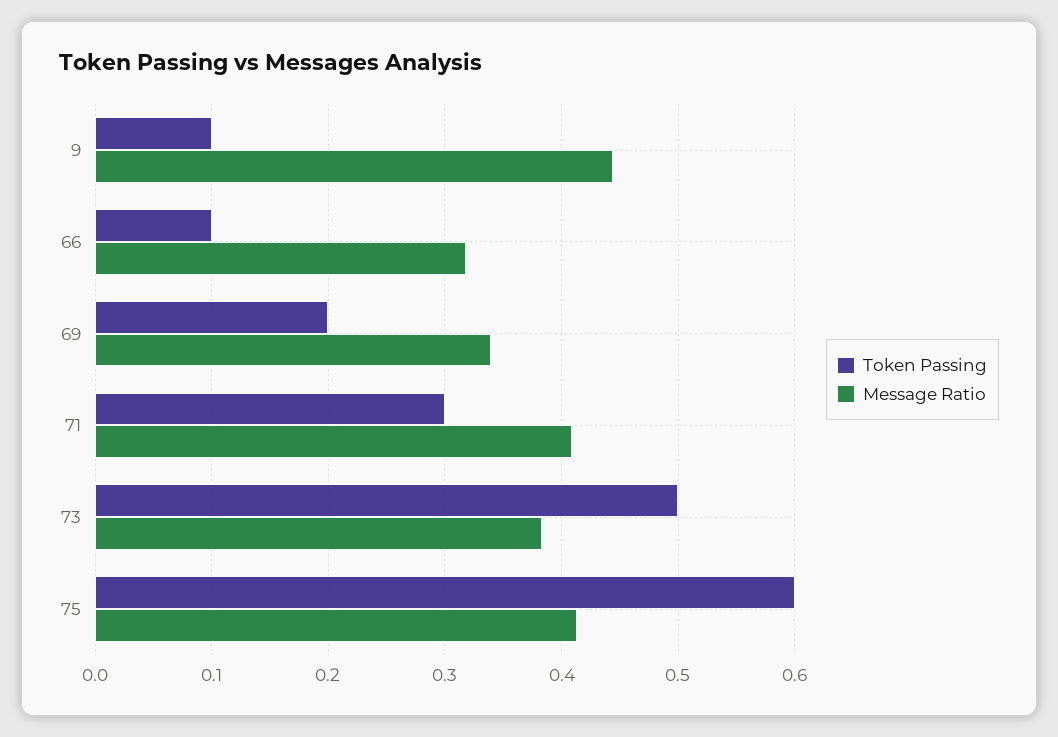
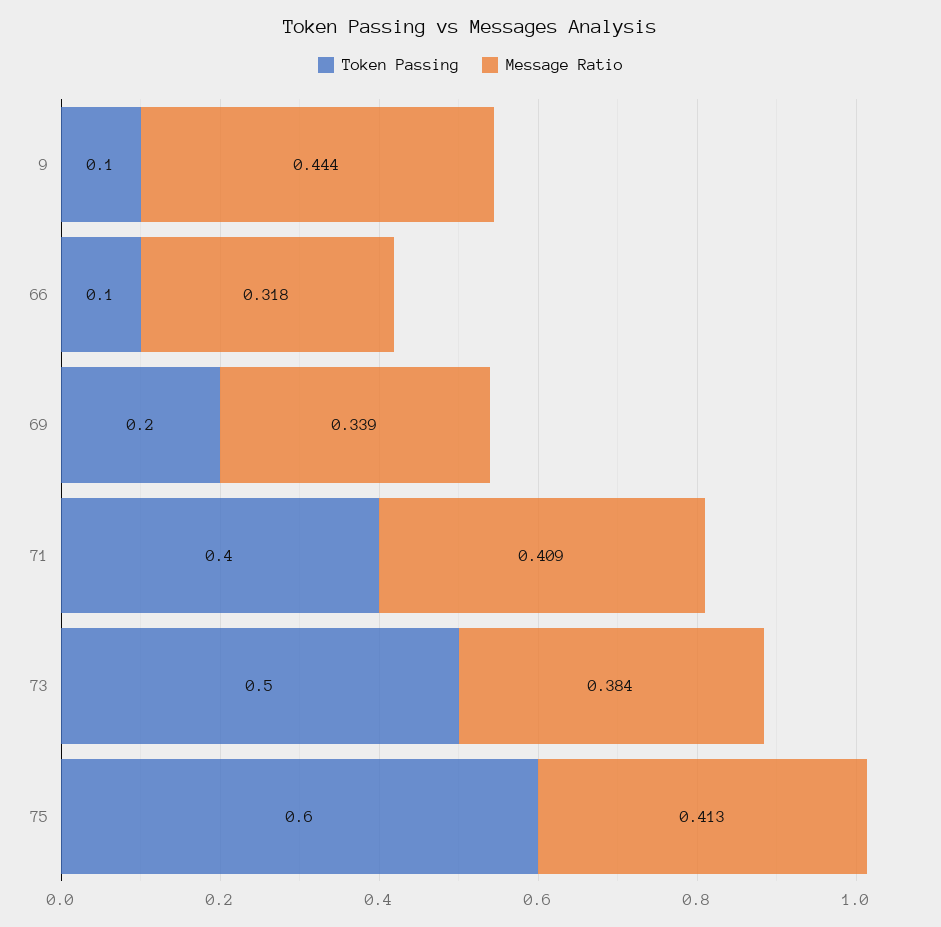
  {
    "Token Passing": {
      "9": 0.1,
      "66": 0.1,
      "69": 0.2,
-     "71": 0.3,
+     "71": 0.4,
      "73": 0.5,
      "75": 0.6
    },
    "Message Ratio": {
      "9": 0.444,
      "66": 0.318,
      "69": 0.339,
      "71": 0.409,
      "73": 0.384,
      "75": 0.413
    }
  }

